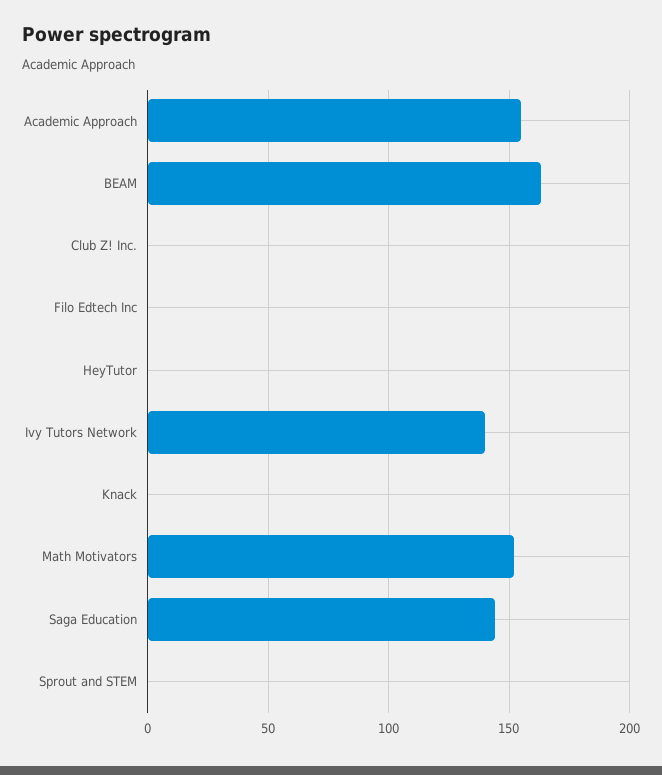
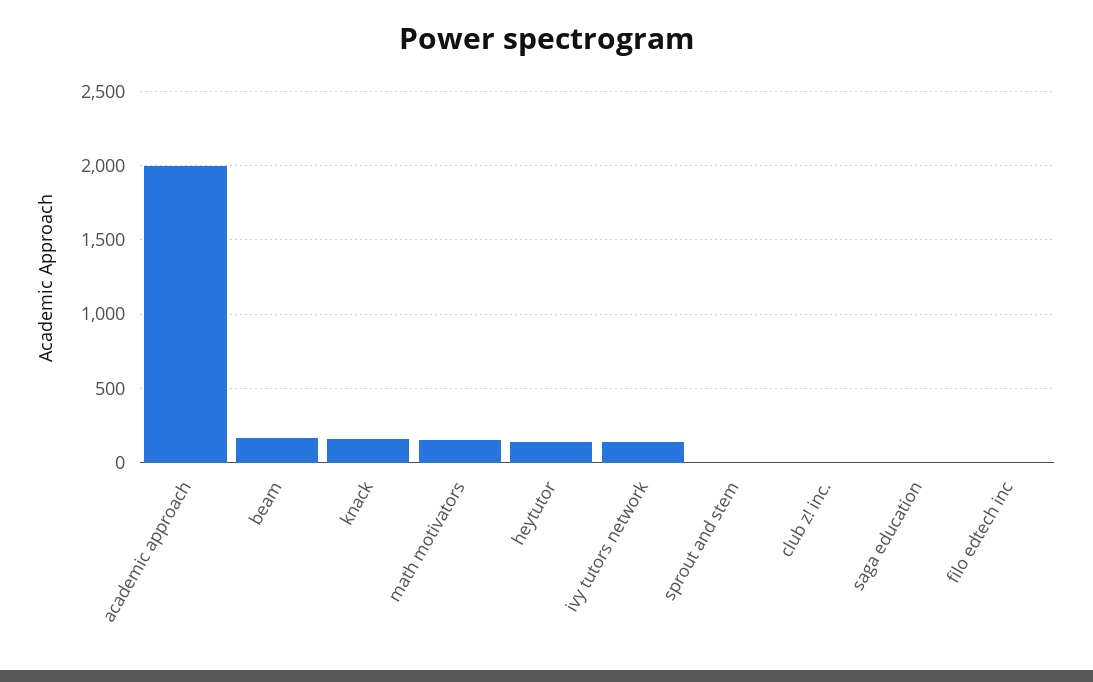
  {
-   "Academic Approach": 155,
+   "Academic Approach": 2000,
    "BEAM": 165,
    "Club Z! Inc.": 0,
    "Filo Edtech Inc": 0,
-   "HeyTutor": 0,
+   "HeyTutor": 150,
    "Ivy Tutors Network": 140,
-   "Knack": 0,
+   "Knack": 150,
    "Math Motivators": 150,
-   "Saga Education": 145,
+   "Saga Education": 0,
    "Sprout and STEM": 0
  }

